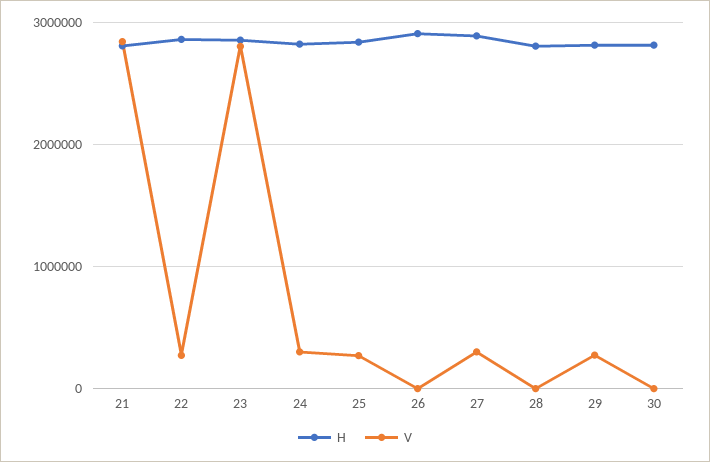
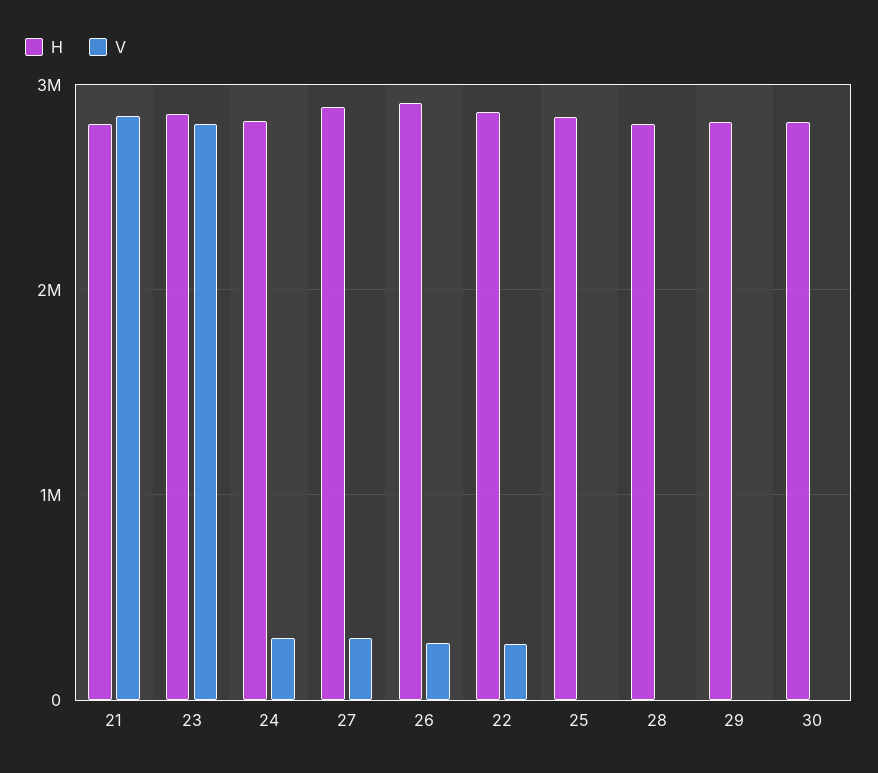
  {
    "H": {
      "21": 2800000,
      "22": 2900000,
      "23": 2900000,
      "24": 2800000,
      "25": 2800000,
      "26": 2900000,
      "27": 2900000,
      "28": 2800000,
      "29": 2800000,
      "30": 2800000
    },
    "V": {
      "21": 2800000,
      "22": 300000,
      "23": 2800000,
      "24": 300000,
-     "25": 300000,
+     "25": 0,
-     "26": 0,
+     "26": 300000,
      "27": 300000,
      "28": 0,
-     "29": 300000,
+     "29": 0,
      "30": 0
    }
  }

